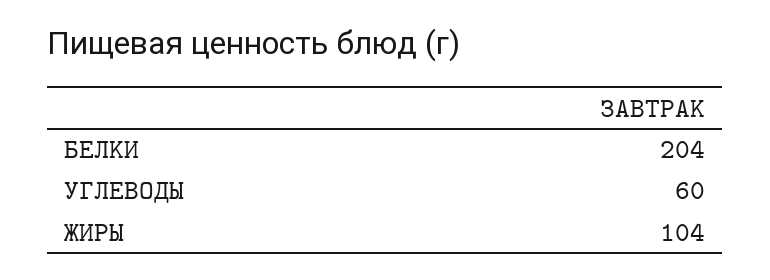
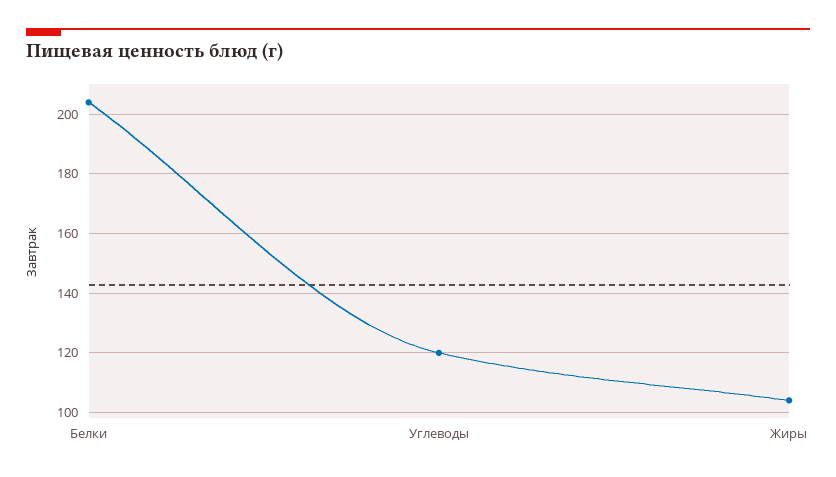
  {
    "БЕЛКИ": 204,
-   "УГЛЕВОДЫ": 60,
+   "УГЛЕВОДЫ": 120,
    "ЖИРЫ": 104
  }

